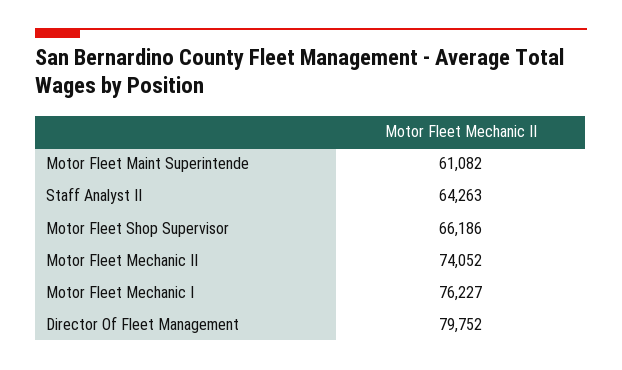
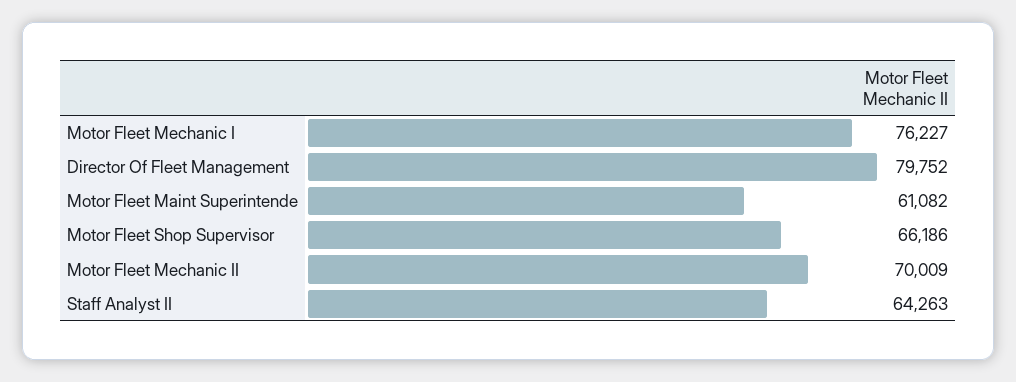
  {
    "Motor Fleet Maint Superintende": 61082,
    "Staff Analyst II": 64263,
    "Motor Fleet Shop Supervisor": 66186,
-   "Motor Fleet Mechanic II": 74052,
+   "Motor Fleet Mechanic II": 70009,
    "Motor Fleet Mechanic I": 76227,
    "Director Of Fleet Management": 79752
  }

